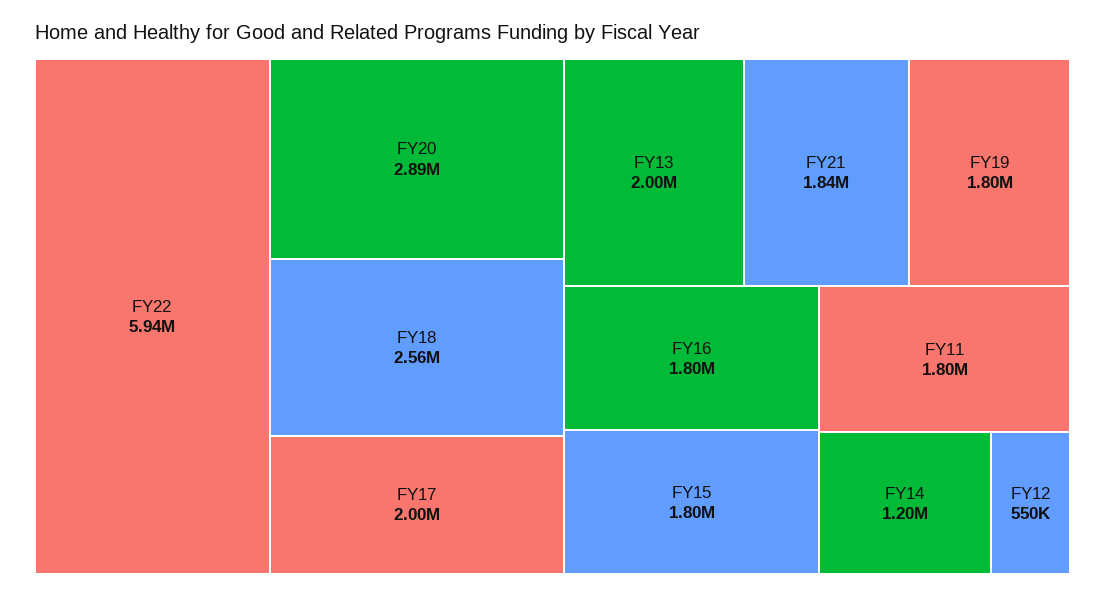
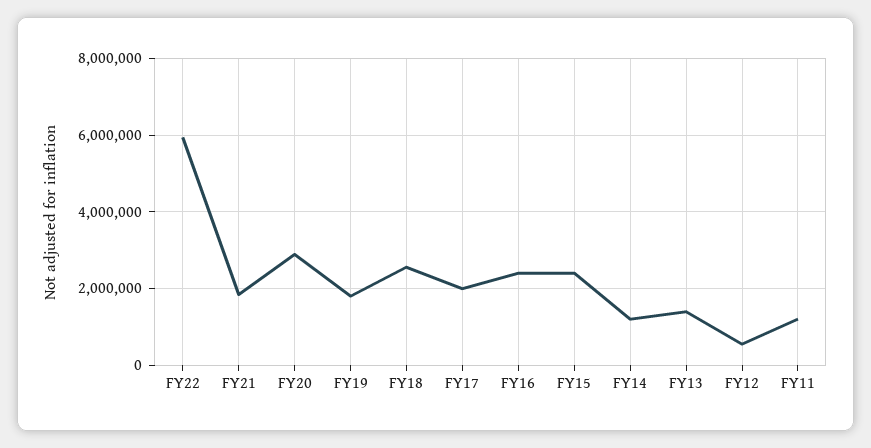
  {
    "FY22": 5940000,
    "FY20": 2890000,
    "FY18": 2560000,
    "FY17": 2000000,
-   "FY13": 2000000,
+   "FY13": 1400000,
    "FY21": 1840000,
    "FY19": 1800000,
-   "FY16": 1800000,
+   "FY16": 2400000,
-   "FY15": 1800000,
+   "FY15": 2400000,
-   "FY11": 1800000,
+   "FY11": 1200000,
    "FY14": 1200000,
    "FY12": 550000
  }

